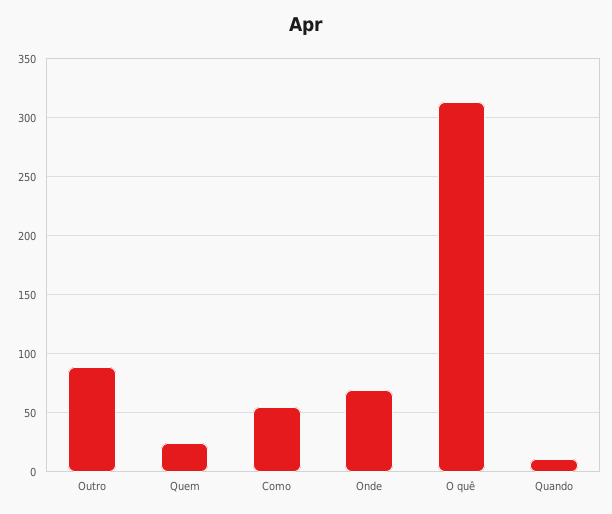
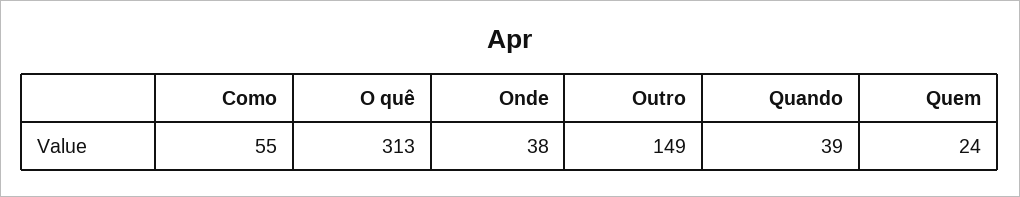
  {
-   "Outro": 90,
+   "Outro": 149,
    "Quem": 24,
    "Como": 55,
-   "Onde": 70,
+   "Onde": 38,
    "O quê": 313,
-   "Quando": 10
+   "Quando": 39
  }

